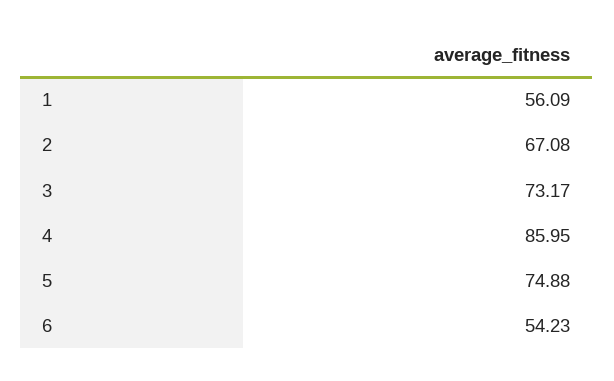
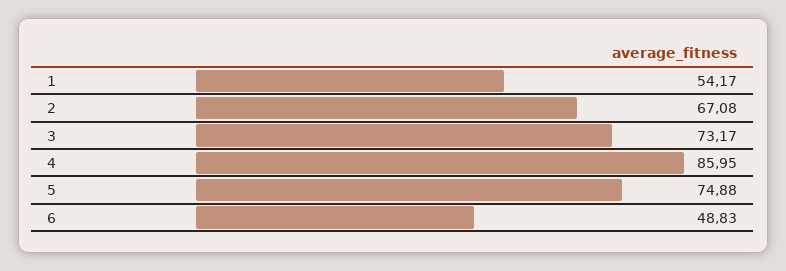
  {
-   "1": 56.09,
+   "1": 54.17,
    "2": 67.08,
    "3": 73.17,
    "4": 85.95,
    "5": 74.88,
-   "6": 54.23
+   "6": 48.83
  }

